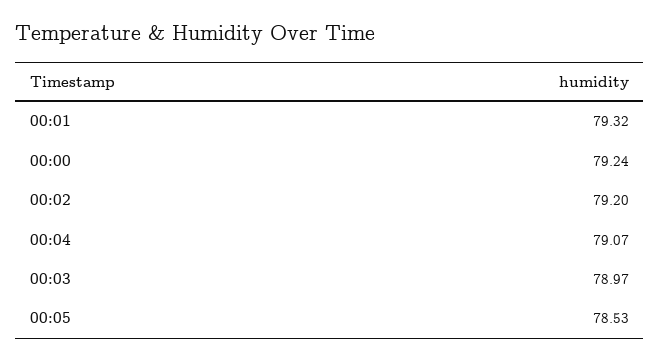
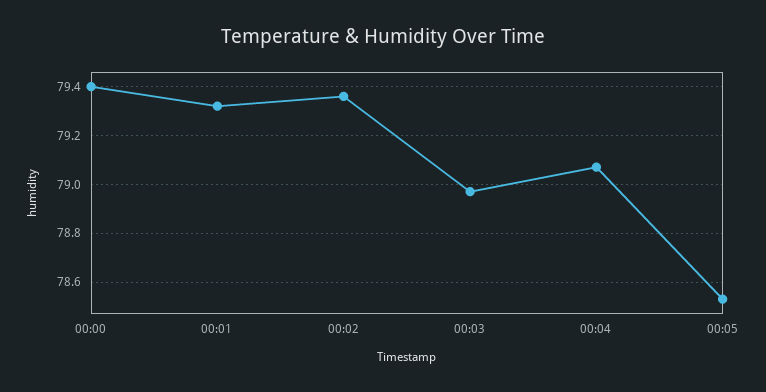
  {
    "00:01": 79.32,
-   "00:00": 79.24,
+   "00:00": 79.4,
-   "00:02": 79.2,
+   "00:02": 79.35,
    "00:04": 79.07,
    "00:03": 78.97,
    "00:05": 78.53
  }

